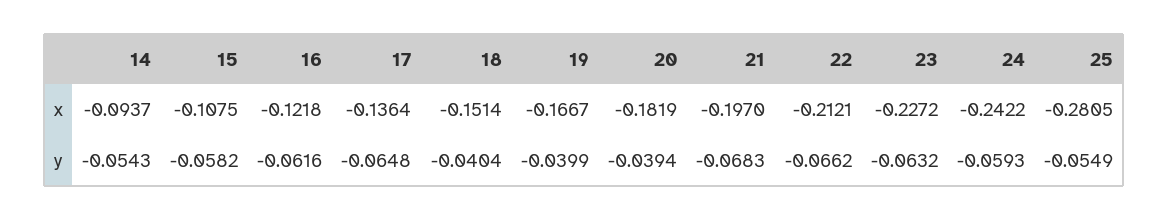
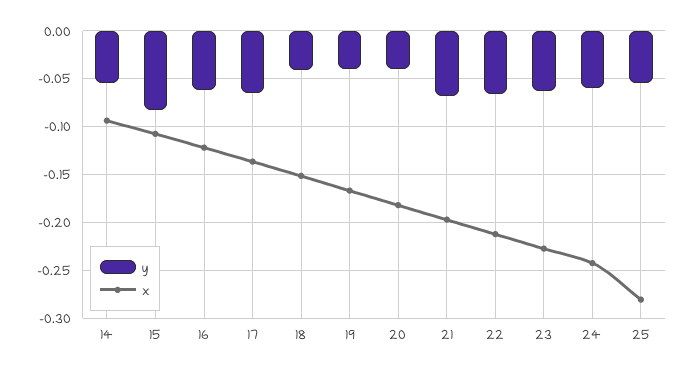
  {
    "x": {
      "14": -0.0937,
      "15": -0.1075,
      "16": -0.1218,
      "17": -0.1364,
      "18": -0.1514,
      "19": -0.1667,
      "20": -0.1819,
      "21": -0.197,
      "22": -0.2121,
      "23": -0.2272,
      "24": -0.2422,
      "25": -0.2805
    },
    "y": {
      "14": -0.0543,
-     "15": -0.0582,
+     "15": -0.08,
      "16": -0.0616,
      "17": -0.0648,
      "18": -0.0404,
      "19": -0.0399,
      "20": -0.0394,
      "21": -0.0683,
      "22": -0.0662,
      "23": -0.0632,
      "24": -0.0593,
      "25": -0.0549
    }
  }

